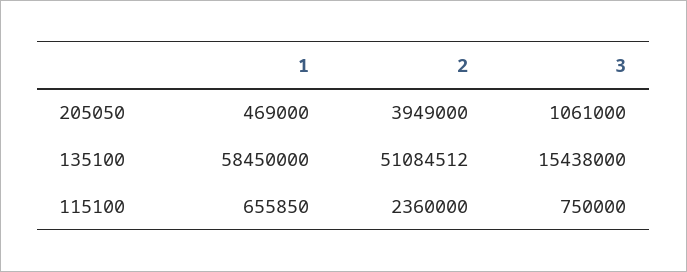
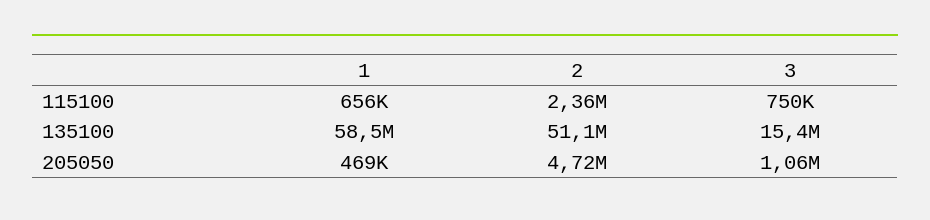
  {
    "1": {
      "205050": 469000,
      "135100": 58450000,
      "115100": 655850
    },
    "2": {
-     "205050": 3949000,
+     "205050": 4720000,
      "135100": 51084512,
      "115100": 2360000
    },
    "3": {
      "205050": 1061000,
      "135100": 15438000,
      "115100": 750000
    }
  }

